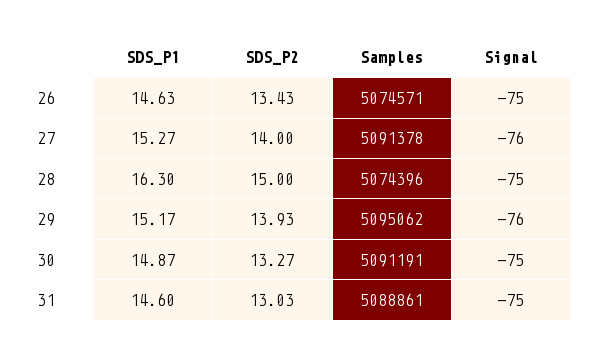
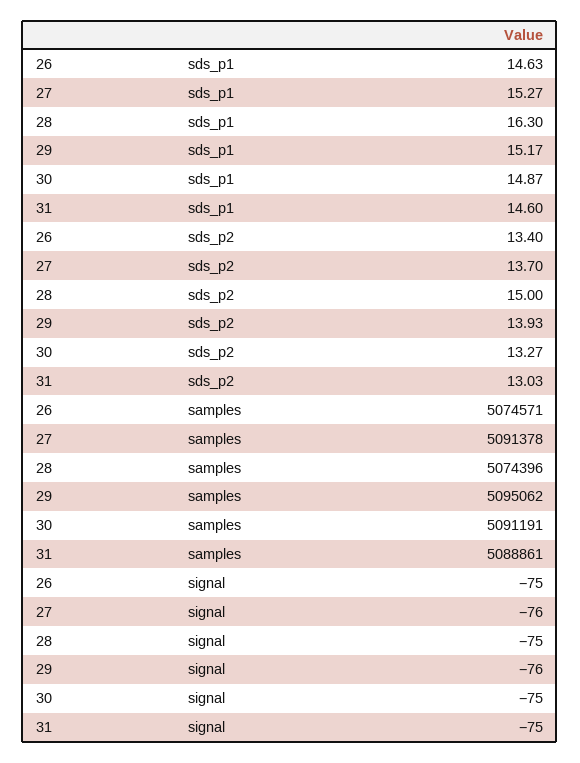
  {
    "SDS_P1": {
      "26": 14.63,
      "27": 15.27,
      "28": 16.3,
      "29": 15.17,
      "30": 14.87,
      "31": 14.6
    },
    "SDS_P2": {
-     "26": 13.43,
+     "26": 13.4,
-     "27": 14,
+     "27": 13.7,
      "28": 15,
      "29": 13.93,
      "30": 13.27,
      "31": 13.03
    },
    "Samples": {
      "26": 5074571,
      "27": 5091378,
      "28": 5074396,
      "29": 5095062,
      "30": 5091191,
      "31": 5088861
    },
    "Signal": {
      "26": -75,
      "27": -76,
      "28": -75,
      "29": -76,
      "30": -75,
      "31": -75
    }
  }

